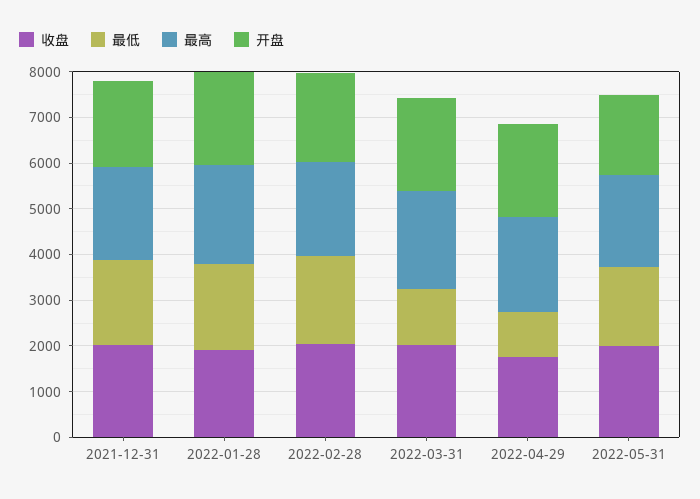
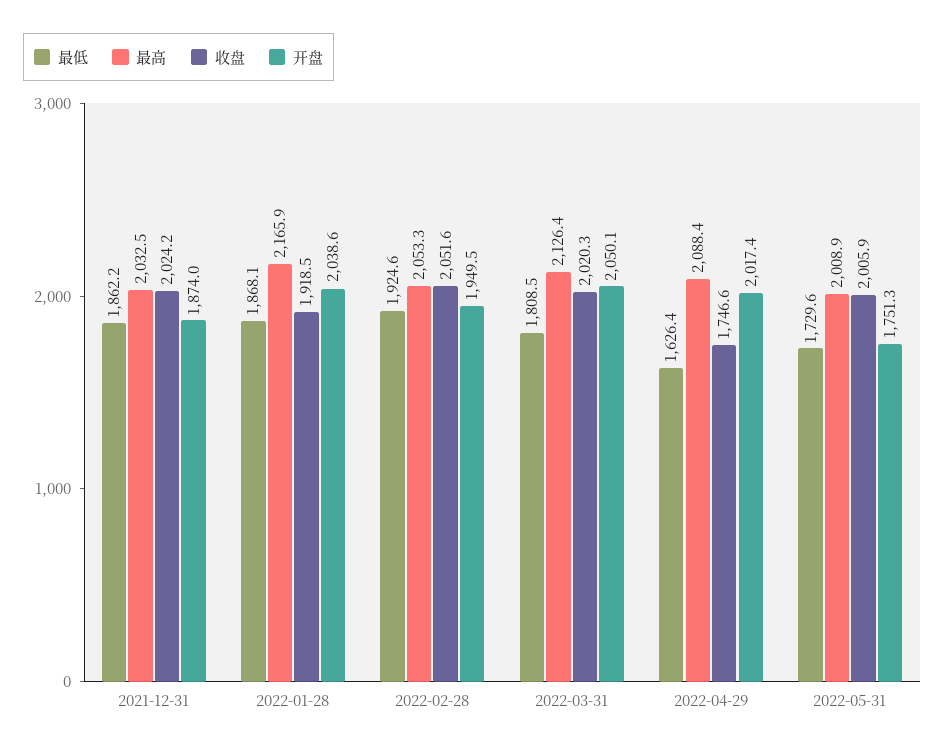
  {
    "收盘": {
      "2021-12-31": 2024.2,
      "2022-01-28": 1918.5,
      "2022-02-28": 2051.6,
      "2022-03-31": 2020.3,
      "2022-04-29": 1746.6,
      "2022-05-31": 2005.9
    },
    "最低": {
      "2021-12-31": 1862.2,
      "2022-01-28": 1868.1,
      "2022-02-28": 1924.6,
-     "2022-03-31": 1200,
+     "2022-03-31": 1808.5,
-     "2022-04-29": 1000,
+     "2022-04-29": 1626.4,
      "2022-05-31": 1729.6
    },
    "最高": {
      "2021-12-31": 2032.5,
      "2022-01-28": 2165.9,
      "2022-02-28": 2053.3,
      "2022-03-31": 2126.4,
      "2022-04-29": 2088.4,
      "2022-05-31": 2008.9
    },
    "开盘": {
      "2021-12-31": 1874,
      "2022-01-28": 2038.6,
      "2022-02-28": 1949.5,
      "2022-03-31": 2050.1,
      "2022-04-29": 2017.4,
      "2022-05-31": 1751.3
    }
  }

